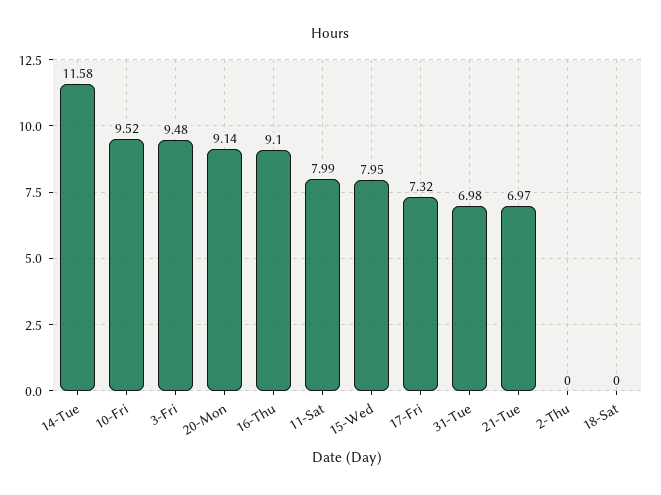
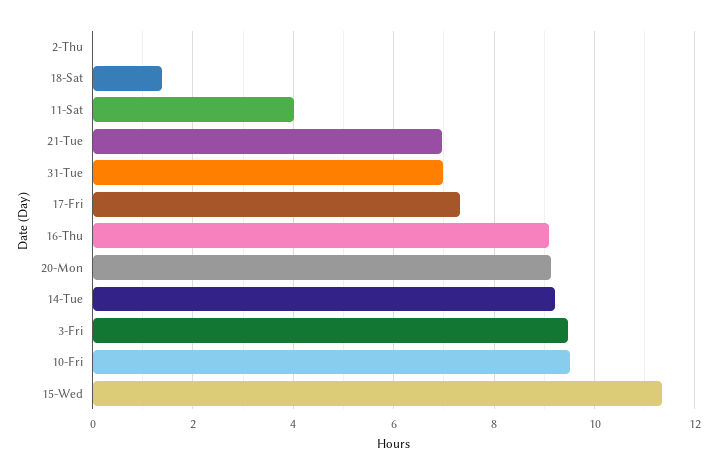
  {
-   "14-Tue": 11.58,
+   "14-Tue": 9.2,
    "10-Fri": 9.52,
    "3-Fri": 9.48,
    "20-Mon": 9.14,
    "16-Thu": 9.1,
-   "11-Sat": 7.99,
+   "11-Sat": 4,
-   "15-Wed": 7.95,
+   "15-Wed": 11.4,
    "17-Fri": 7.32,
    "31-Tue": 6.98,
    "21-Tue": 6.97,
    "2-Thu": 0,
-   "18-Sat": 0
+   "18-Sat": 1.4
  }

